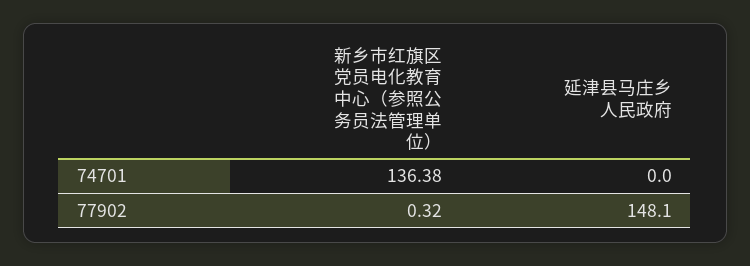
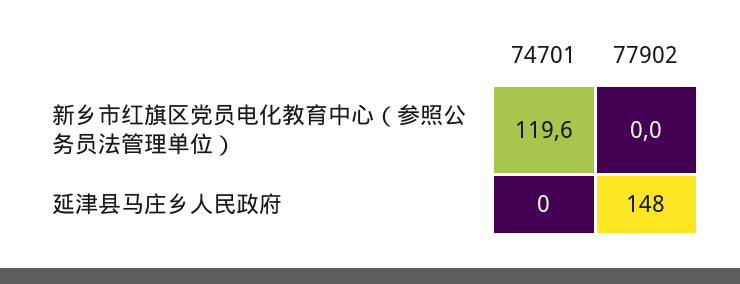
  {
    "新乡市红旗区党员电化教育中心（参照公务员法管理单位）": {
-     "74701": 136.38,
+     "74701": 119.6,
-     "77902": 0.32
+     "77902": 0
    },
    "延津县马庄乡人民政府": {
      "74701": 0,
      "77902": 148.1
    }
  }

